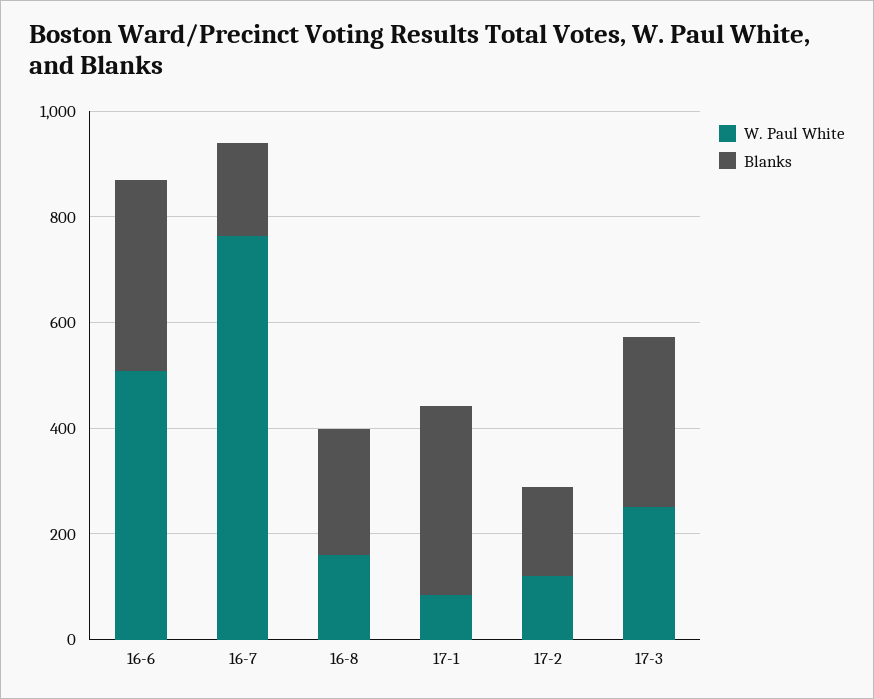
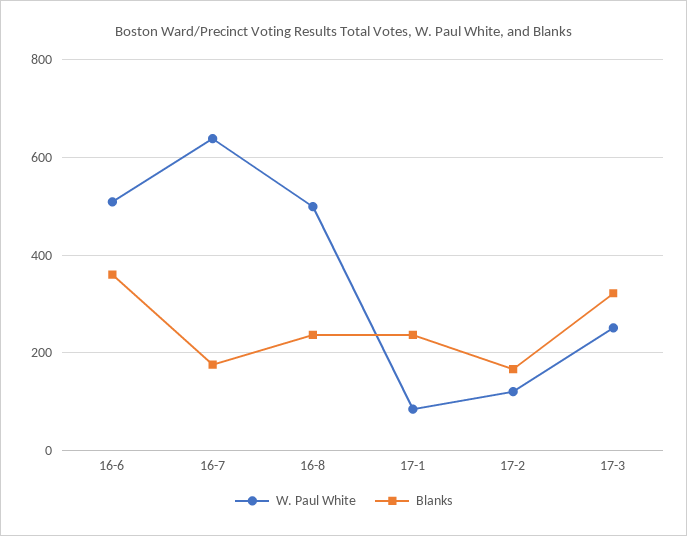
  {
    "W. Paul White": {
      "16-6": 500,
-     "16-7": 750,
+     "16-7": 640,
-     "16-8": 150,
+     "16-8": 500,
      "17-1": 80,
      "17-2": 120,
      "17-3": 260
    },
    "Blanks": {
      "16-6": 360,
      "16-7": 180,
      "16-8": 240,
-     "17-1": 350,
+     "17-1": 240,
      "17-2": 160,
      "17-3": 320
    }
  }

